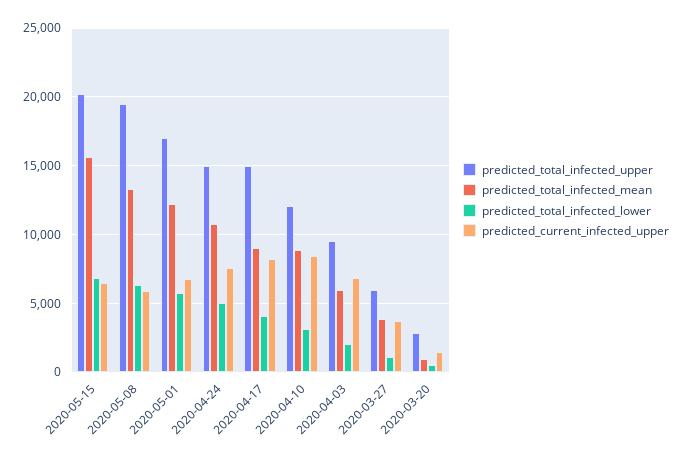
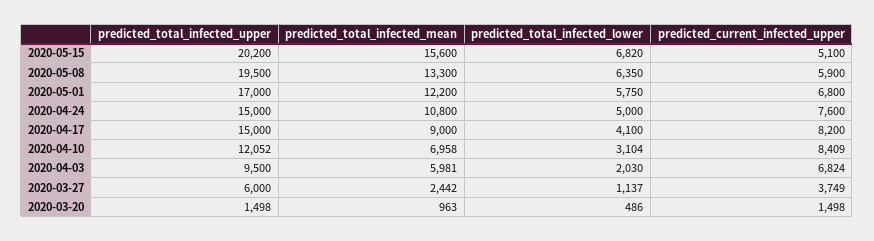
  {
    "predicted_total_infected_upper": {
      "2020-05-15": 20200,
      "2020-05-08": 19500,
      "2020-05-01": 17000,
      "2020-04-24": 15000,
      "2020-04-17": 15000,
      "2020-04-10": 12052,
      "2020-04-03": 9500,
      "2020-03-27": 6000,
-     "2020-03-20": 3000
+     "2020-03-20": 1498
    },
    "predicted_total_infected_mean": {
      "2020-05-15": 15600,
      "2020-05-08": 13300,
      "2020-05-01": 12200,
      "2020-04-24": 10800,
      "2020-04-17": 9000,
-     "2020-04-10": 9000,
+     "2020-04-10": 6958,
      "2020-04-03": 5981,
-     "2020-03-27": 4000,
+     "2020-03-27": 2442,
      "2020-03-20": 963
    },
    "predicted_total_infected_lower": {
      "2020-05-15": 6820,
      "2020-05-08": 6350,
      "2020-05-01": 5750,
      "2020-04-24": 5000,
      "2020-04-17": 4100,
      "2020-04-10": 3104,
      "2020-04-03": 2030,
      "2020-03-27": 1137,
      "2020-03-20": 486
    },
    "predicted_current_infected_upper": {
-     "2020-05-15": 6500,
+     "2020-05-15": 5100,
      "2020-05-08": 5900,
      "2020-05-01": 6800,
      "2020-04-24": 7600,
      "2020-04-17": 8200,
      "2020-04-10": 8409,
      "2020-04-03": 6824,
      "2020-03-27": 3749,
      "2020-03-20": 1498
    }
  }

